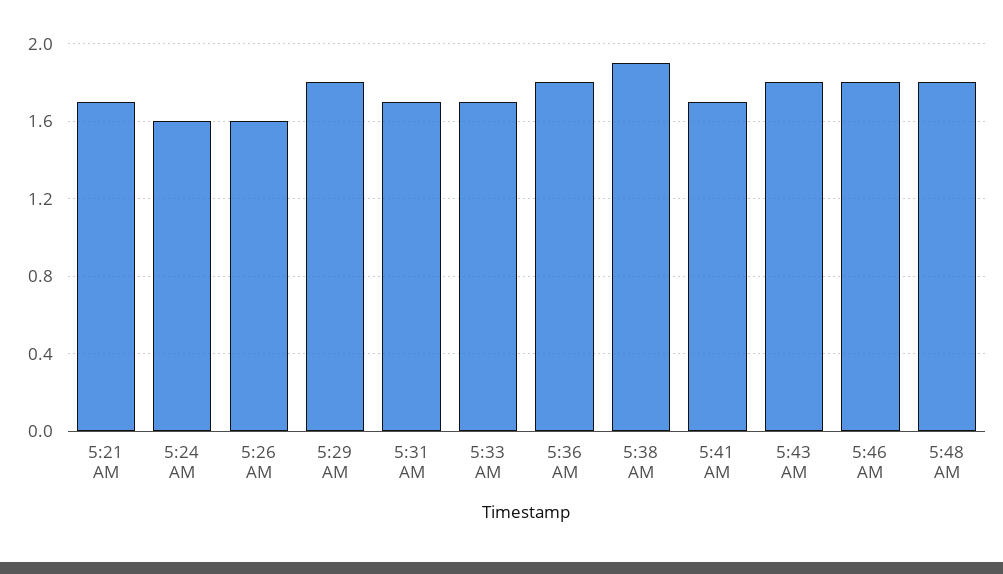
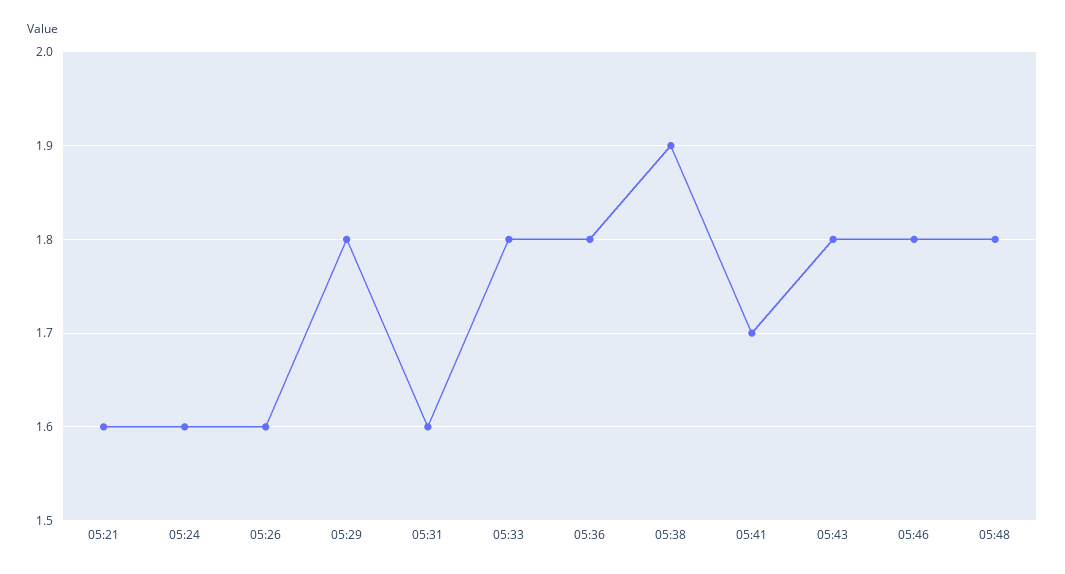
  {
-   "5:21 AM": 1.7,
+   "5:21 AM": 1.6,
    "5:24 AM": 1.6,
    "5:26 AM": 1.6,
    "5:29 AM": 1.8,
-   "5:31 AM": 1.7,
+   "5:31 AM": 1.6,
-   "5:33 AM": 1.7,
+   "5:33 AM": 1.8,
    "5:36 AM": 1.8,
    "5:38 AM": 1.9,
    "5:41 AM": 1.7,
    "5:43 AM": 1.8,
    "5:46 AM": 1.8,
    "5:48 AM": 1.8
  }

